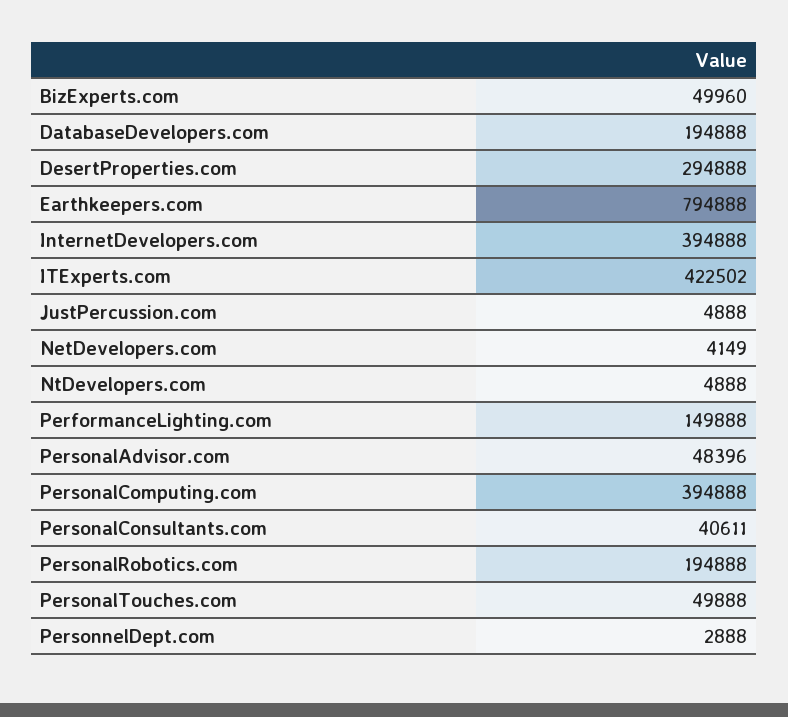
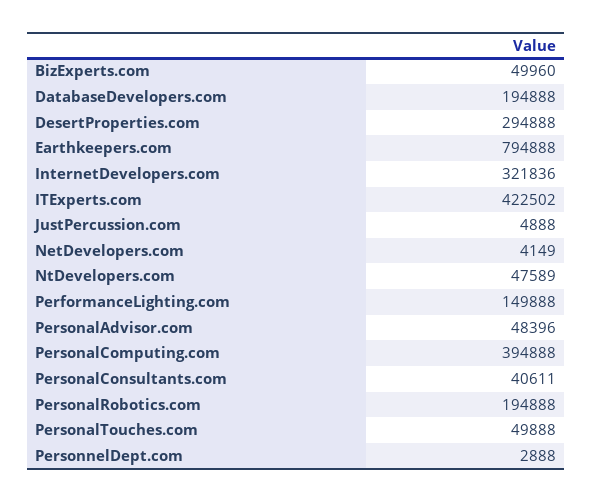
  {
    "BizExperts.com": 49960,
    "DatabaseDevelopers.com": 194888,
    "DesertProperties.com": 294888,
    "Earthkeepers.com": 794888,
-   "InternetDevelopers.com": 394888,
+   "InternetDevelopers.com": 321836,
    "ITExperts.com": 422502,
    "JustPercussion.com": 4888,
    "NetDevelopers.com": 4149,
-   "NtDevelopers.com": 4888,
+   "NtDevelopers.com": 47589,
    "PerformanceLighting.com": 149888,
    "PersonalAdvisor.com": 48396,
    "PersonalComputing.com": 394888,
    "PersonalConsultants.com": 40611,
    "PersonalRobotics.com": 194888,
    "PersonalTouches.com": 49888,
    "PersonnelDept.com": 2888
  }

